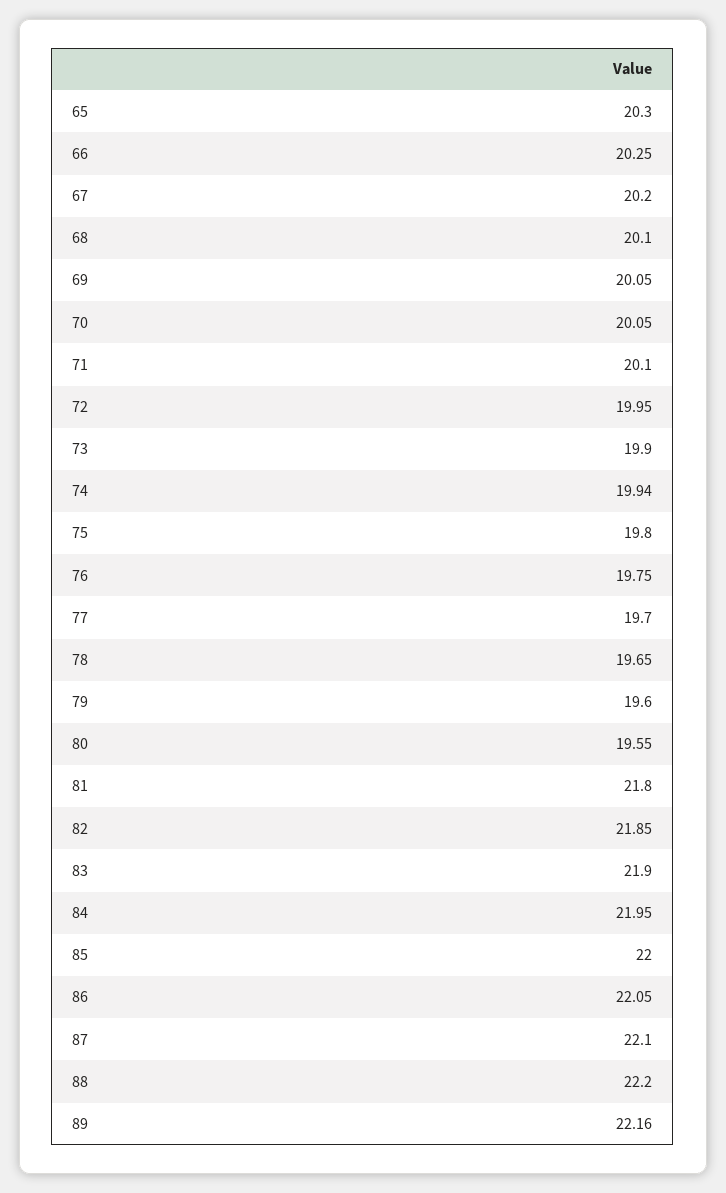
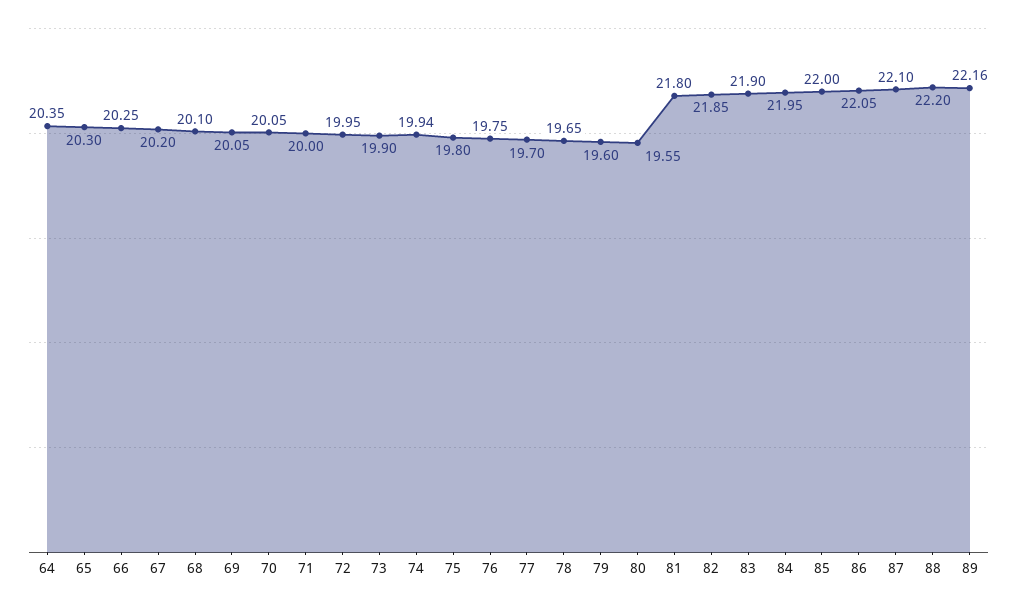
  {
    "65": 20.3,
    "66": 20.25,
    "67": 20.2,
    "68": 20.1,
    "69": 20.05,
    "70": 20.05,
-   "71": 20.1,
+   "71": 20,
    "72": 19.95,
    "73": 19.9,
    "74": 19.94,
    "75": 19.8,
    "76": 19.75,
    "77": 19.7,
    "78": 19.65,
    "79": 19.6,
    "80": 19.55,
    "81": 21.8,
    "82": 21.85,
    "83": 21.9,
    "84": 21.95,
    "85": 22,
    "86": 22.05,
    "87": 22.1,
    "88": 22.2,
-   "89": 22.16
+   "89": 22.16,
+   "64": 20.35
  }

